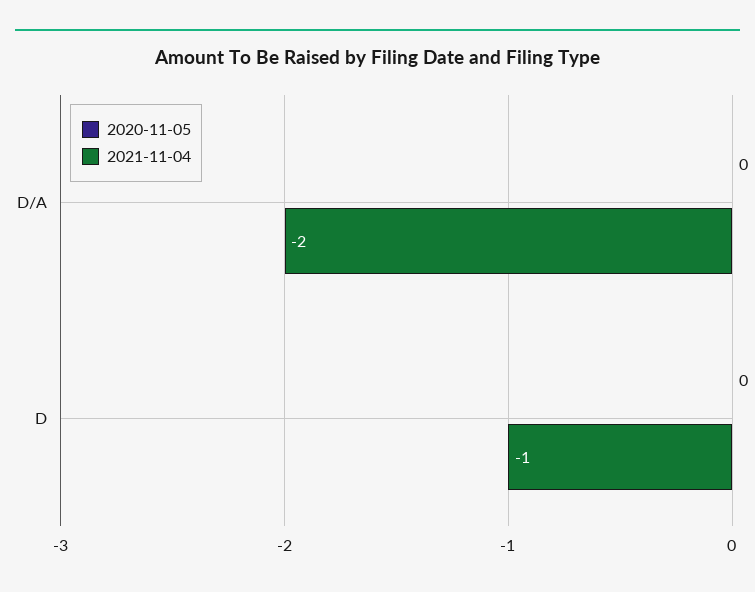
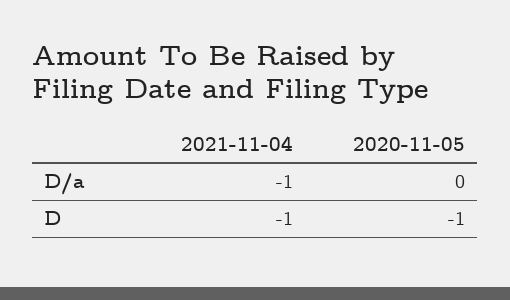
  {
    "2020-11-05": {
      "D/A": 0,
-     "D": 0
+     "D": -1
    },
    "2021-11-04": {
-     "D/A": -2,
+     "D/A": -1,
      "D": -1
    }
  }

